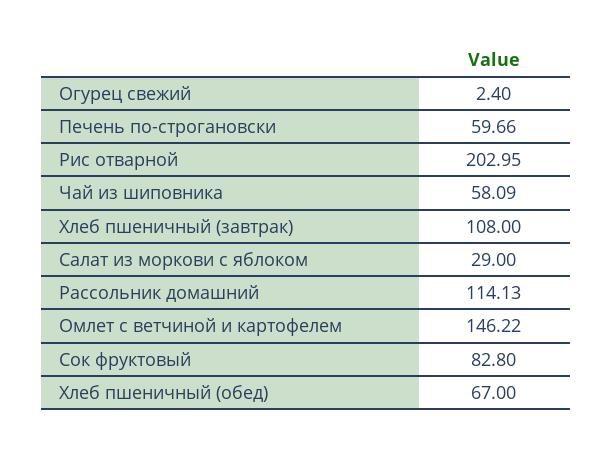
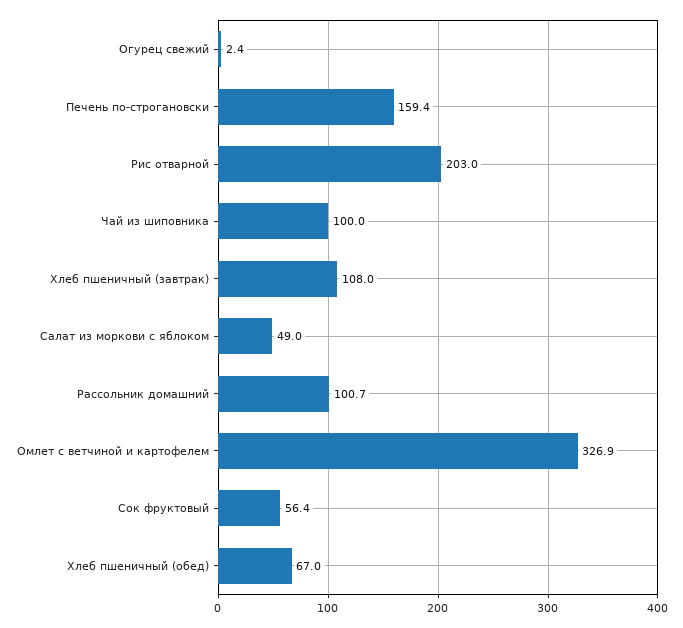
  {
    "Огурец свежий": 2.4,
-   "Печень по-строгановски": 59.66,
+   "Печень по-строгановски": 159.4,
    "Рис отварной": 202.95,
-   "Чай из шиповника": 58.09,
+   "Чай из шиповника": 100,
    "Хлеб пшеничный (завтрак)": 108,
-   "Салат из моркови с яблоком": 29,
+   "Салат из моркови с яблоком": 49,
-   "Рассольник домашний": 114.13,
+   "Рассольник домашний": 100.7,
-   "Омлет с ветчиной и картофелем": 146.22,
+   "Омлет с ветчиной и картофелем": 326.9,
-   "Сок фруктовый": 82.8,
+   "Сок фруктовый": 56.4,
    "Хлеб пшеничный (обед)": 67
  }

